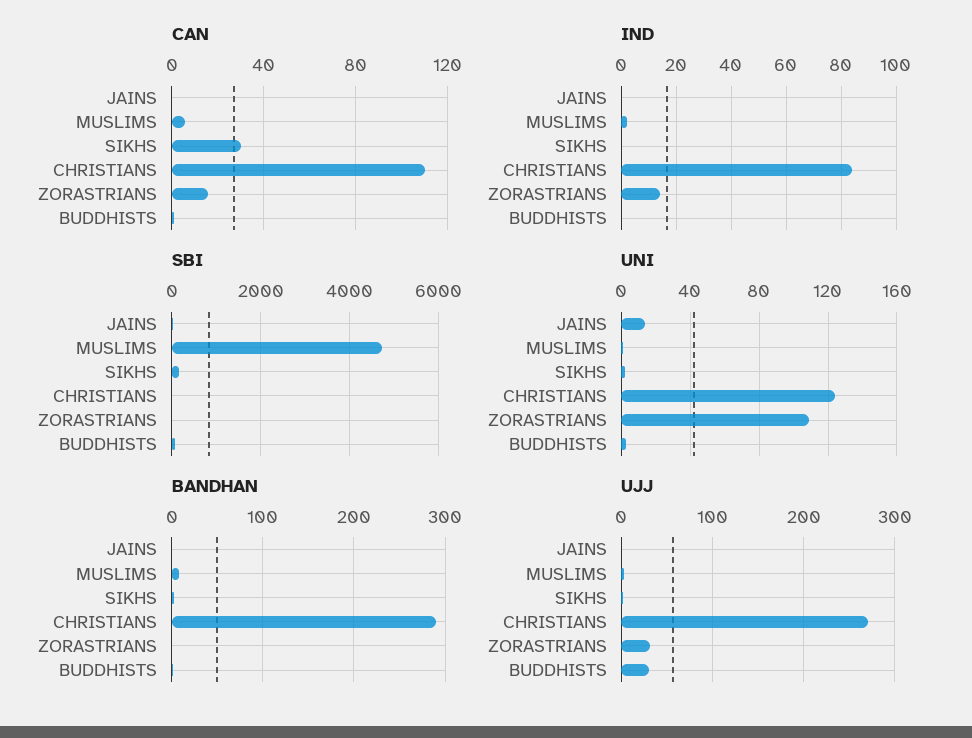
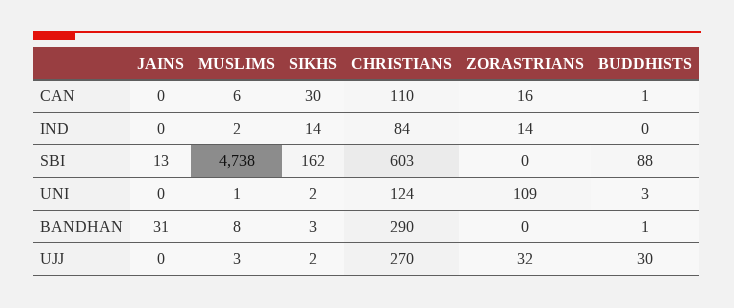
  {
    "CAN": {
      "JAINS": 0,
      "MUSLIMS": 6,
      "SIKHS": 30,
      "CHRISTIANS": 110,
      "ZORASTRIANS": 16,
      "BUDDHISTS": 1
    },
    "IND": {
      "JAINS": 0,
      "MUSLIMS": 2,
-     "SIKHS": 0,
+     "SIKHS": 14,
      "CHRISTIANS": 84,
      "ZORASTRIANS": 14,
      "BUDDHISTS": 0
    },
    "SBI": {
      "JAINS": 13,
      "MUSLIMS": 4738,
      "SIKHS": 162,
-     "CHRISTIANS": 0,
+     "CHRISTIANS": 603,
      "ZORASTRIANS": 0,
      "BUDDHISTS": 88
    },
    "UNI": {
-     "JAINS": 15,
+     "JAINS": 0,
      "MUSLIMS": 1,
      "SIKHS": 2,
      "CHRISTIANS": 124,
      "ZORASTRIANS": 109,
      "BUDDHISTS": 3
    },
    "BANDHAN": {
-     "JAINS": 0,
+     "JAINS": 31,
      "MUSLIMS": 8,
      "SIKHS": 3,
      "CHRISTIANS": 290,
      "ZORASTRIANS": 0,
      "BUDDHISTS": 1
    },
    "UJJ": {
      "JAINS": 0,
      "MUSLIMS": 3,
      "SIKHS": 2,
      "CHRISTIANS": 270,
      "ZORASTRIANS": 32,
      "BUDDHISTS": 30
    }
  }

